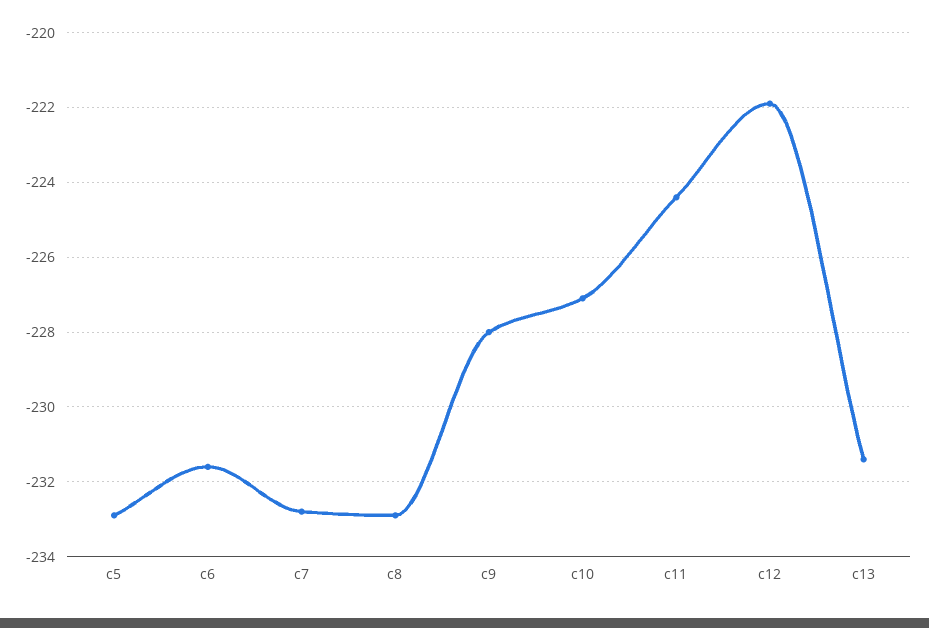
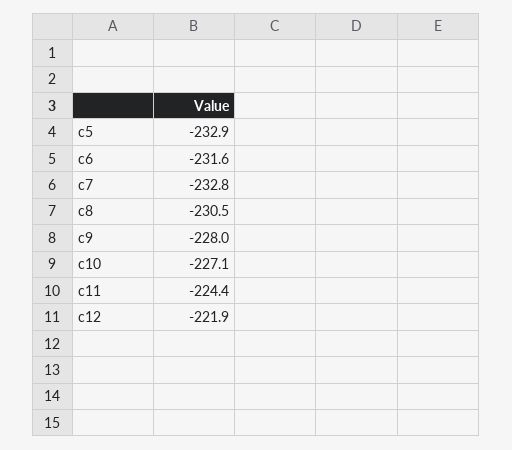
  {
    "c5": -232.9,
    "c6": -231.6,
    "c7": -232.8,
-   "c8": -233,
+   "c8": -230.5,
    "c9": -228,
    "c10": -227.1,
    "c11": -224.4,
-   "c12": -221.9,
+   "c12": -221.9
-   "c13": -231.5
  }

